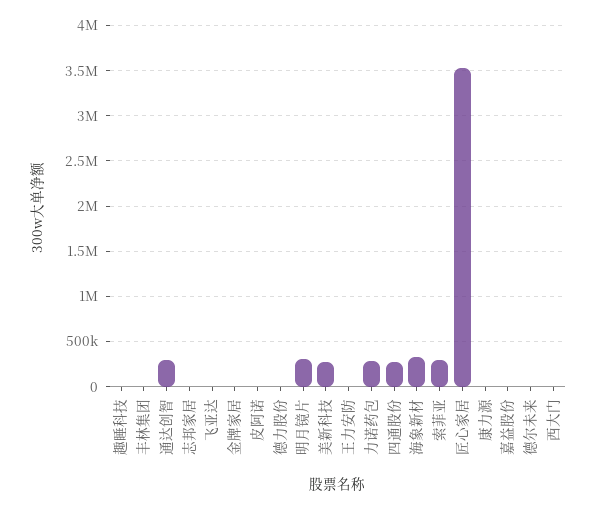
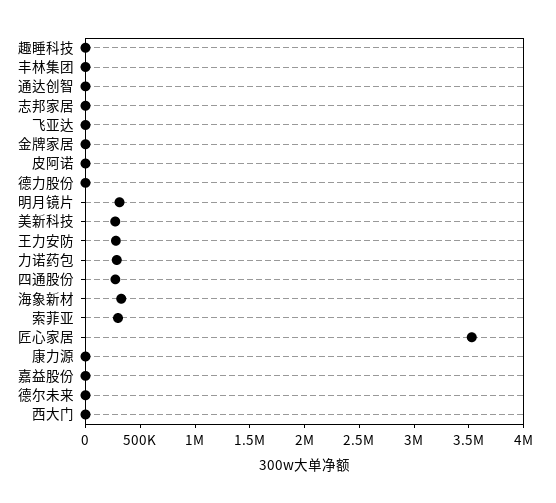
  {
    "趣睡科技": 0,
    "丰林集团": 0,
-   "通达创智": 300000,
+   "通达创智": 0,
    "志邦家居": 0,
    "飞亚达": 0,
    "金牌家居": 0,
    "皮阿诺": 0,
    "德力股份": 0,
    "明月镜片": 300000,
    "美新科技": 300000,
-   "王力安防": 0,
+   "王力安防": 300000,
    "力诺药包": 300000,
    "四通股份": 300000,
    "海象新材": 300000,
    "索菲亚": 300000,
    "匠心家居": 3500000,
    "康力源": 0,
    "嘉益股份": 0,
    "德尔未来": 0,
    "西大门": 0
  }

